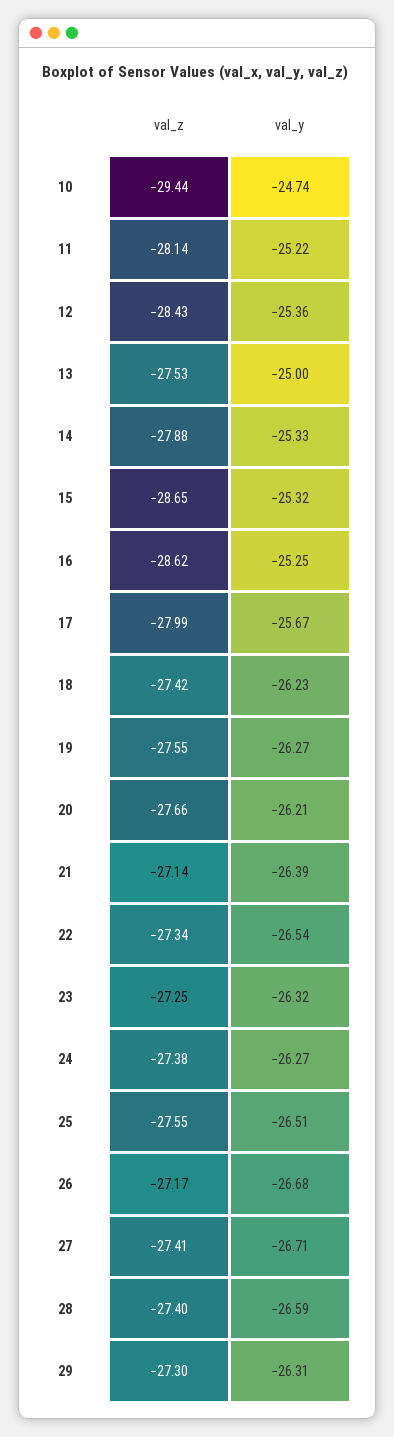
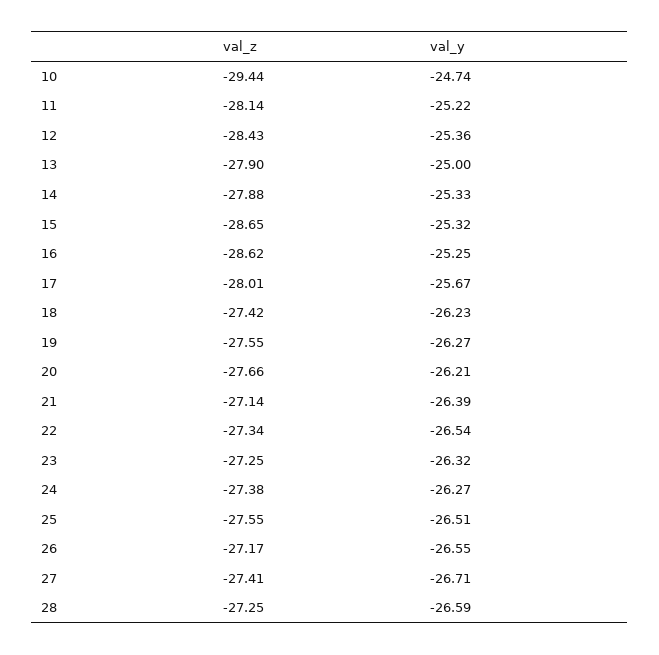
  {
    "val_z": {
      "10": -29.44,
      "11": -28.14,
      "12": -28.43,
-     "13": -27.53,
+     "13": -27.9,
      "14": -27.88,
      "15": -28.65,
      "16": -28.62,
-     "17": -27.99,
+     "17": -28.01,
      "18": -27.42,
      "19": -27.55,
      "20": -27.66,
      "21": -27.14,
      "22": -27.34,
      "23": -27.25,
      "24": -27.38,
      "25": -27.55,
      "26": -27.17,
      "27": -27.41,
-     "28": -27.4,
+     "28": -27.25
-     "29": -27.3
    },
    "val_y": {
      "10": -24.74,
      "11": -25.22,
      "12": -25.36,
      "13": -25,
      "14": -25.33,
      "15": -25.32,
      "16": -25.25,
      "17": -25.67,
      "18": -26.23,
      "19": -26.27,
      "20": -26.21,
      "21": -26.39,
      "22": -26.54,
      "23": -26.32,
      "24": -26.27,
      "25": -26.51,
-     "26": -26.68,
+     "26": -26.55,
      "27": -26.71,
-     "28": -26.59,
+     "28": -26.59
-     "29": -26.31
    }
  }

